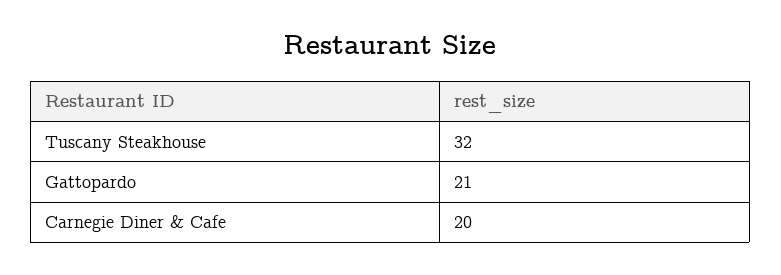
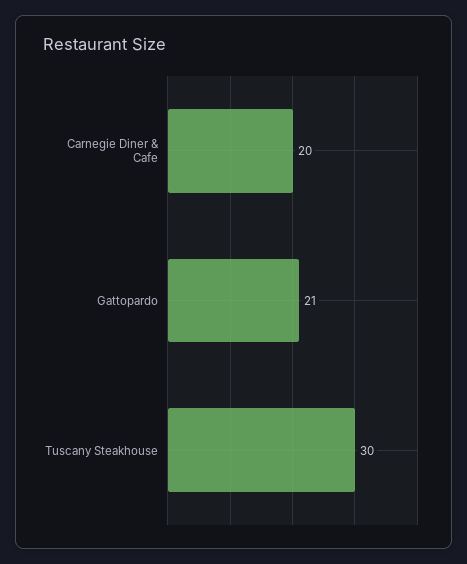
  {
-   "Tuscany Steakhouse": 32,
+   "Tuscany Steakhouse": 30,
    "Gattopardo": 21,
    "Carnegie Diner & Cafe": 20
  }

